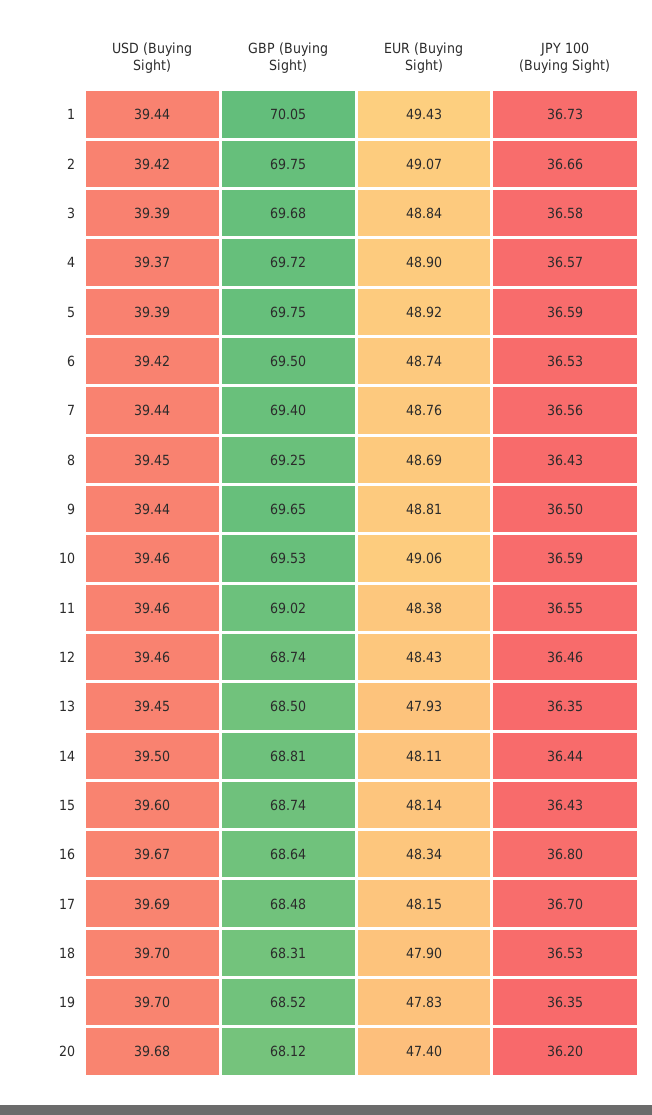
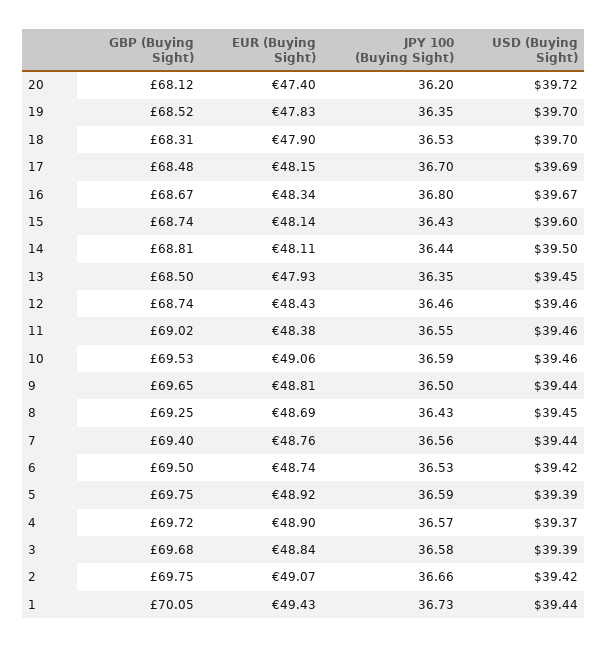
  {
    "USD (Buying Sight)": {
      "1": 39.44,
      "2": 39.42,
      "3": 39.39,
      "4": 39.37,
      "5": 39.39,
      "6": 39.42,
      "7": 39.44,
      "8": 39.45,
      "9": 39.44,
      "10": 39.46,
      "11": 39.46,
      "12": 39.46,
      "13": 39.45,
      "14": 39.5,
      "15": 39.6,
      "16": 39.67,
      "17": 39.69,
      "18": 39.7,
      "19": 39.7,
-     "20": 39.68
+     "20": 39.72
    },
    "GBP (Buying Sight)": {
      "1": 70.05,
      "2": 69.75,
      "3": 69.68,
      "4": 69.72,
      "5": 69.75,
      "6": 69.5,
      "7": 69.4,
      "8": 69.25,
      "9": 69.65,
      "10": 69.53,
      "11": 69.02,
      "12": 68.74,
      "13": 68.5,
      "14": 68.81,
      "15": 68.74,
-     "16": 68.64,
+     "16": 68.67,
      "17": 68.48,
      "18": 68.31,
      "19": 68.52,
      "20": 68.12
    },
    "EUR (Buying Sight)": {
      "1": 49.43,
      "2": 49.07,
      "3": 48.84,
      "4": 48.9,
      "5": 48.92,
      "6": 48.74,
      "7": 48.76,
      "8": 48.69,
      "9": 48.81,
      "10": 49.06,
      "11": 48.38,
      "12": 48.43,
      "13": 47.93,
      "14": 48.11,
      "15": 48.14,
      "16": 48.34,
      "17": 48.15,
      "18": 47.9,
      "19": 47.83,
      "20": 47.4
    },
    "JPY 100 (Buying Sight)": {
      "1": 36.73,
      "2": 36.66,
      "3": 36.58,
      "4": 36.57,
      "5": 36.59,
      "6": 36.53,
      "7": 36.56,
      "8": 36.43,
      "9": 36.5,
      "10": 36.59,
      "11": 36.55,
      "12": 36.46,
      "13": 36.35,
      "14": 36.44,
      "15": 36.43,
      "16": 36.8,
      "17": 36.7,
      "18": 36.53,
      "19": 36.35,
      "20": 36.2
    }
  }

